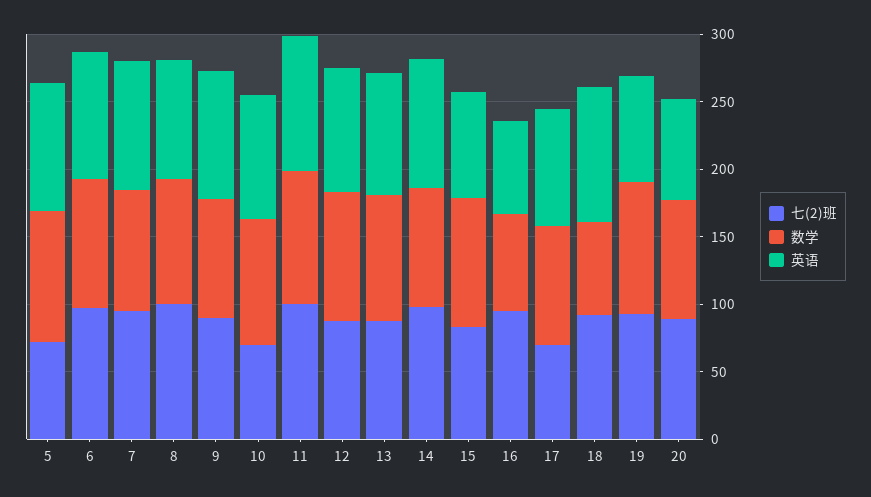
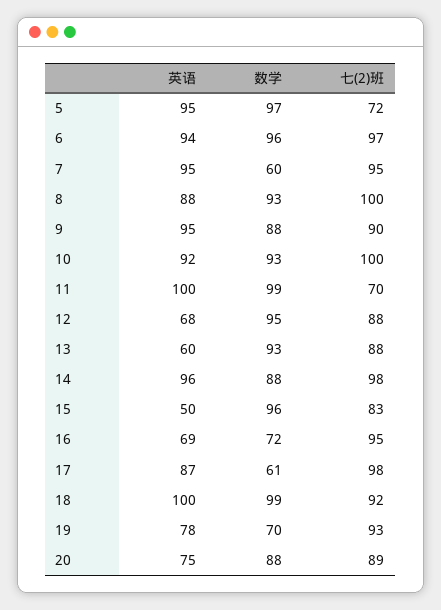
  {
    "七(2)班": {
      "5": 72,
      "6": 97,
      "7": 95,
      "8": 100,
      "9": 90,
-     "10": 70,
+     "10": 100,
-     "11": 100,
+     "11": 70,
      "12": 88,
      "13": 88,
      "14": 98,
      "15": 83,
      "16": 95,
-     "17": 70,
+     "17": 98,
      "18": 92,
      "19": 93,
      "20": 89
    },
    "数学": {
      "5": 97,
      "6": 96,
-     "7": 90,
+     "7": 60,
      "8": 93,
      "9": 88,
      "10": 93,
      "11": 99,
      "12": 95,
      "13": 93,
      "14": 88,
      "15": 96,
      "16": 72,
-     "17": 90,
+     "17": 61,
-     "18": 70,
+     "18": 99,
-     "19": 100,
+     "19": 70,
      "20": 88
    },
    "英语": {
      "5": 95,
      "6": 94,
      "7": 95,
      "8": 88,
      "9": 95,
      "10": 92,
      "11": 100,
-     "12": 90,
+     "12": 68,
-     "13": 90,
+     "13": 60,
      "14": 96,
-     "15": 80,
+     "15": 50,
      "16": 69,
      "17": 87,
      "18": 100,
      "19": 78,
      "20": 75
    }
  }

